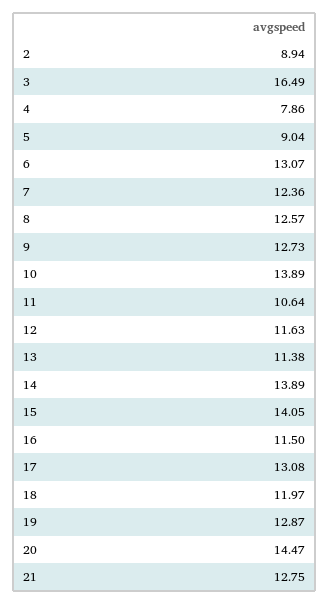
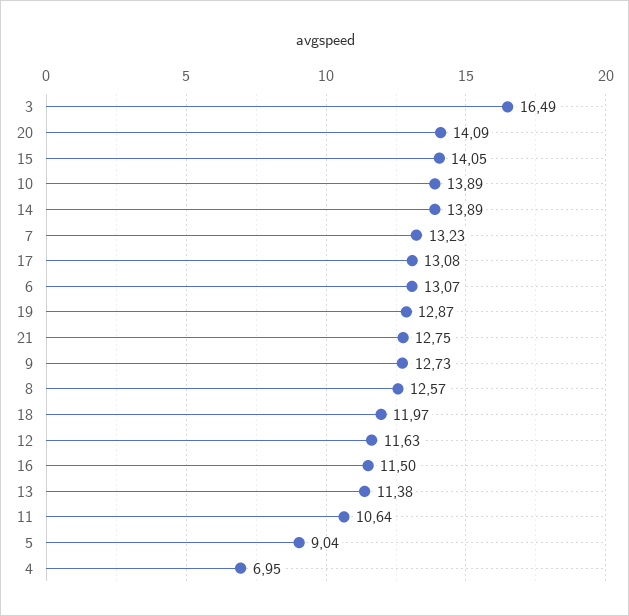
  {
-   "2": 8.94,
    "3": 16.49,
-   "4": 7.86,
+   "4": 6.95,
    "5": 9.04,
    "6": 13.07,
-   "7": 12.36,
+   "7": 13.23,
    "8": 12.57,
    "9": 12.73,
    "10": 13.89,
    "11": 10.64,
    "12": 11.63,
    "13": 11.38,
    "14": 13.89,
    "15": 14.05,
    "16": 11.5,
    "17": 13.08,
    "18": 11.97,
    "19": 12.87,
-   "20": 14.47,
+   "20": 14.09,
    "21": 12.75
  }

